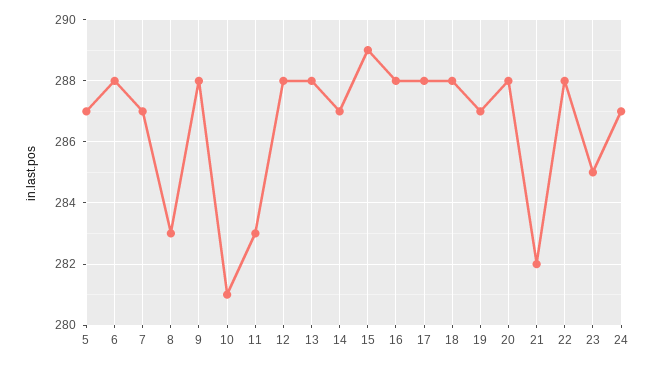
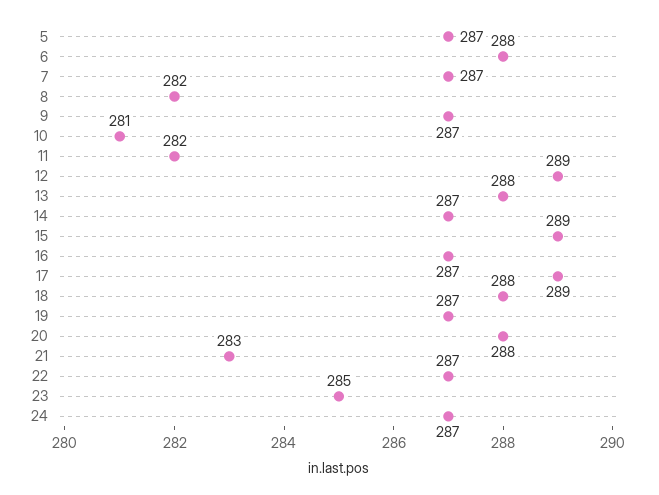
  {
    "5": 287,
    "6": 288,
    "7": 287,
-   "8": 283,
+   "8": 282,
-   "9": 288,
+   "9": 287,
    "10": 281,
-   "11": 283,
+   "11": 282,
-   "12": 288,
+   "12": 289,
    "13": 288,
    "14": 287,
    "15": 289,
-   "16": 288,
+   "16": 287,
-   "17": 288,
+   "17": 289,
    "18": 288,
    "19": 287,
    "20": 288,
-   "21": 282,
+   "21": 283,
-   "22": 288,
+   "22": 287,
    "23": 285,
    "24": 287
  }

